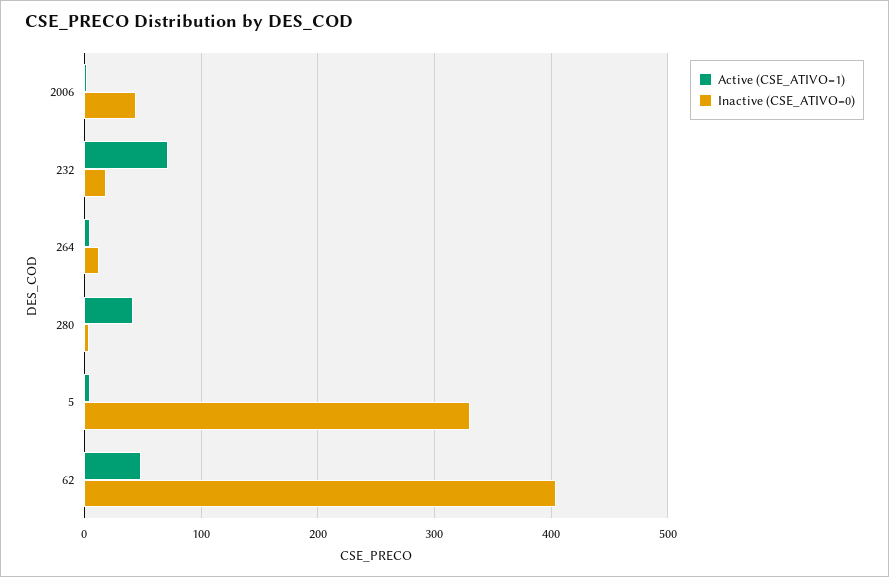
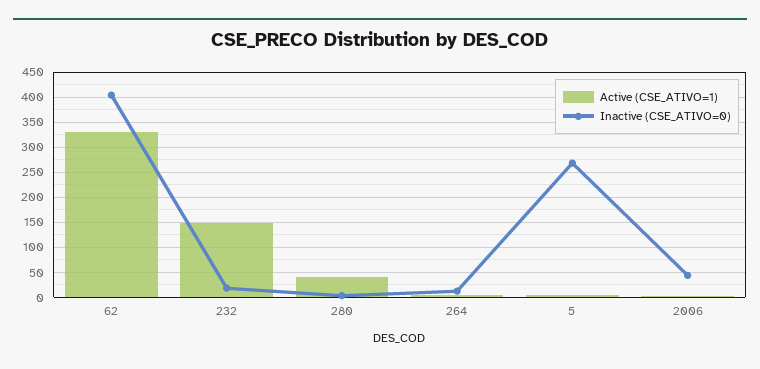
  {
    "Active (CSE_ATIVO=1)": {
      "2006": 0,
-     "232": 70,
+     "232": 150,
      "264": 0,
      "280": 40,
      "5": 0,
-     "62": 50
+     "62": 325
    },
    "Inactive (CSE_ATIVO=0)": {
      "2006": 40,
      "232": 20,
      "264": 10,
      "280": 0,
-     "5": 330,
+     "5": 275,
      "62": 400
    }
  }

